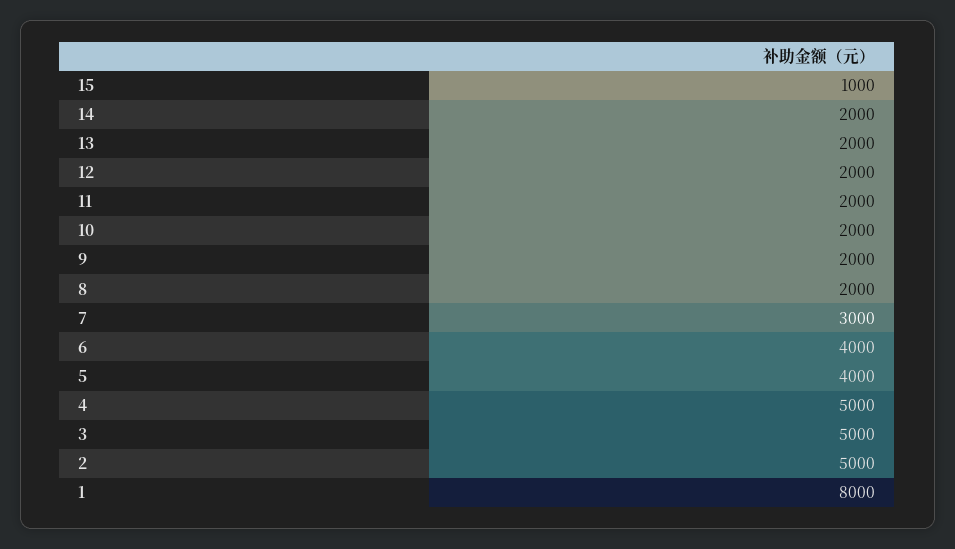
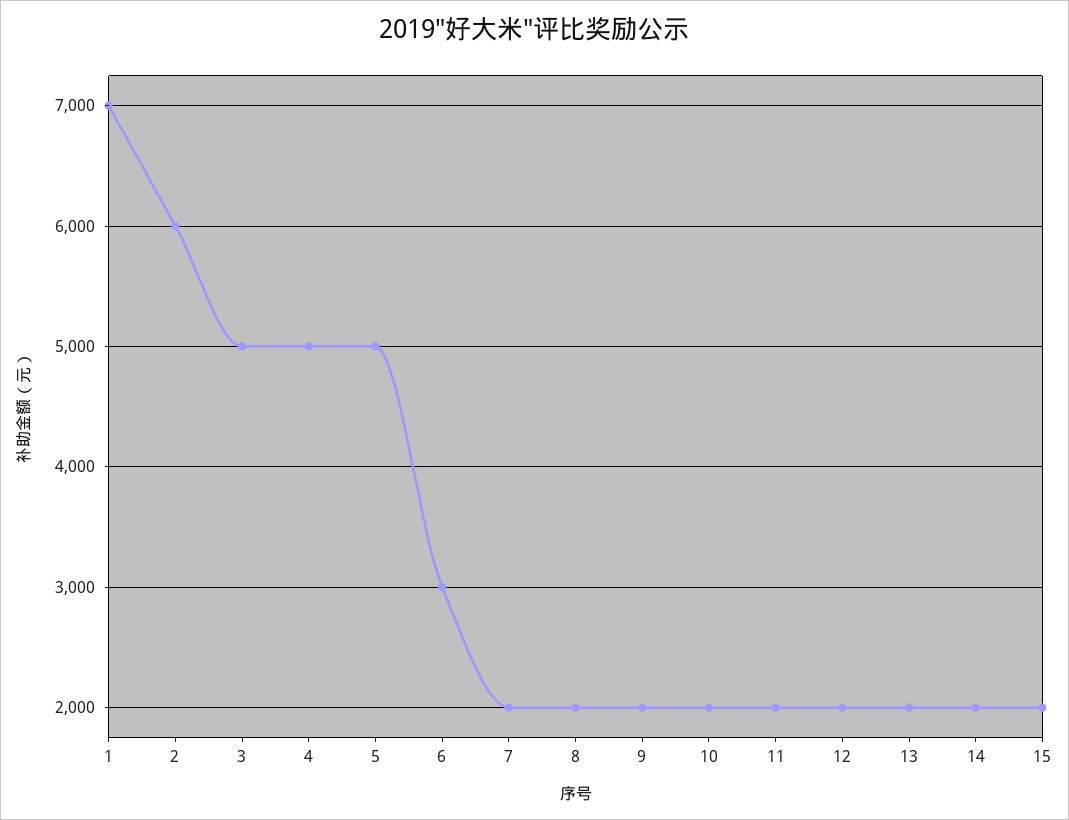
  {
-   "15": 1000,
+   "15": 2000,
    "14": 2000,
    "13": 2000,
    "12": 2000,
    "11": 2000,
    "10": 2000,
    "9": 2000,
    "8": 2000,
-   "7": 3000,
+   "7": 2000,
-   "6": 4000,
+   "6": 3000,
-   "5": 4000,
+   "5": 5000,
    "4": 5000,
    "3": 5000,
-   "2": 5000,
+   "2": 6000,
-   "1": 8000
+   "1": 7000
  }

